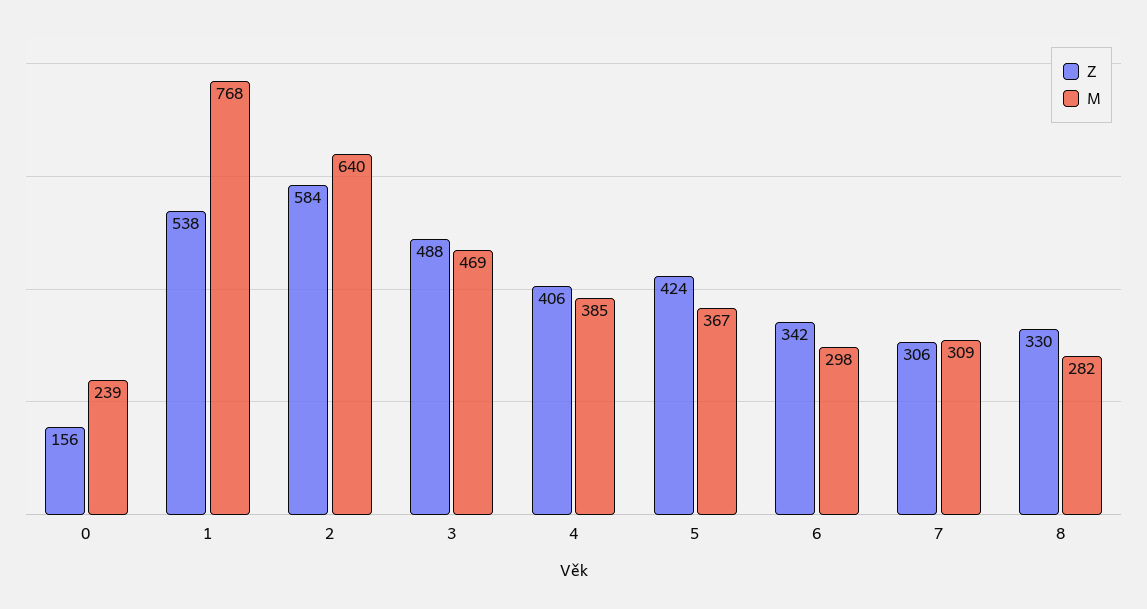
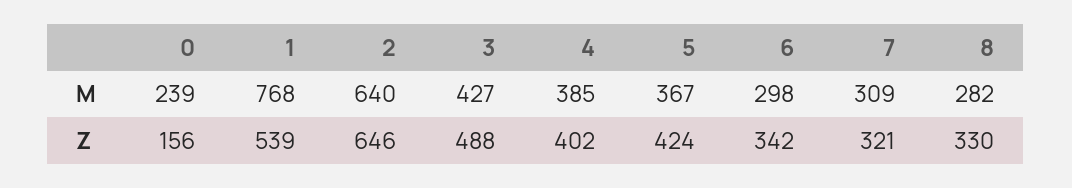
  {
    "Z": {
      "0": 156,
-     "1": 538,
+     "1": 539,
-     "2": 584,
+     "2": 646,
      "3": 488,
-     "4": 406,
+     "4": 402,
      "5": 424,
      "6": 342,
-     "7": 306,
+     "7": 321,
      "8": 330
    },
    "M": {
      "0": 239,
      "1": 768,
      "2": 640,
-     "3": 469,
+     "3": 427,
      "4": 385,
      "5": 367,
      "6": 298,
      "7": 309,
      "8": 282
    }
  }

